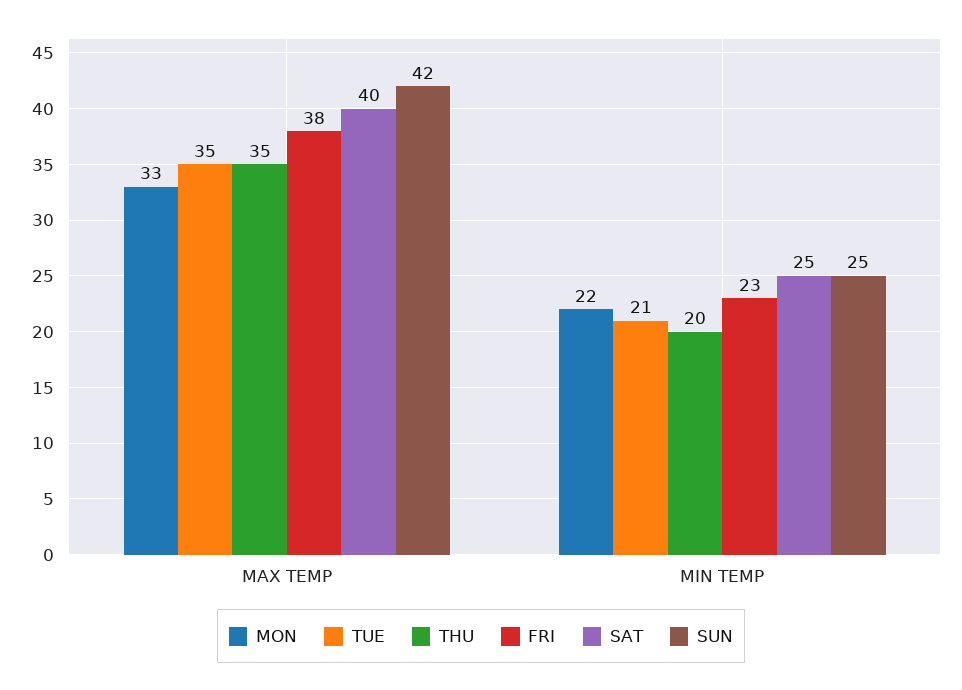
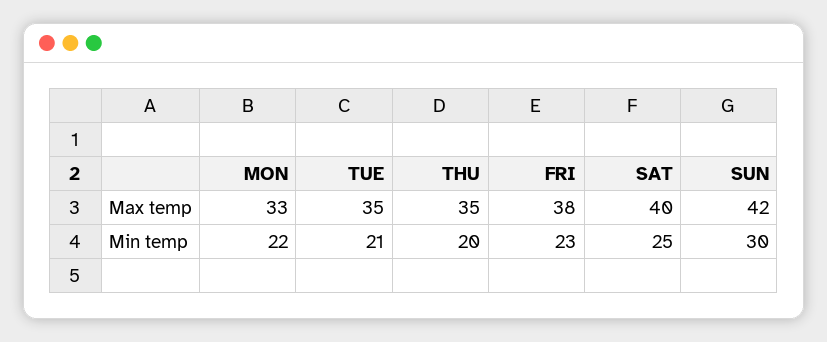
  {
    "MON": {
      "MAX TEMP": 33,
      "MIN TEMP": 22
    },
    "TUE": {
      "MAX TEMP": 35,
      "MIN TEMP": 21
    },
    "THU": {
      "MAX TEMP": 35,
      "MIN TEMP": 20
    },
    "FRI": {
      "MAX TEMP": 38,
      "MIN TEMP": 23
    },
    "SAT": {
      "MAX TEMP": 40,
      "MIN TEMP": 25
    },
    "SUN": {
      "MAX TEMP": 42,
-     "MIN TEMP": 25
+     "MIN TEMP": 30
    }
  }

